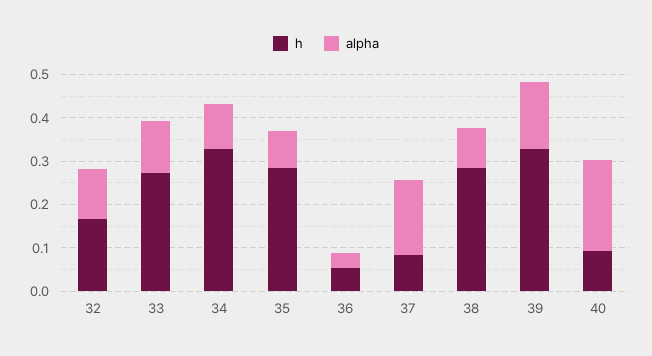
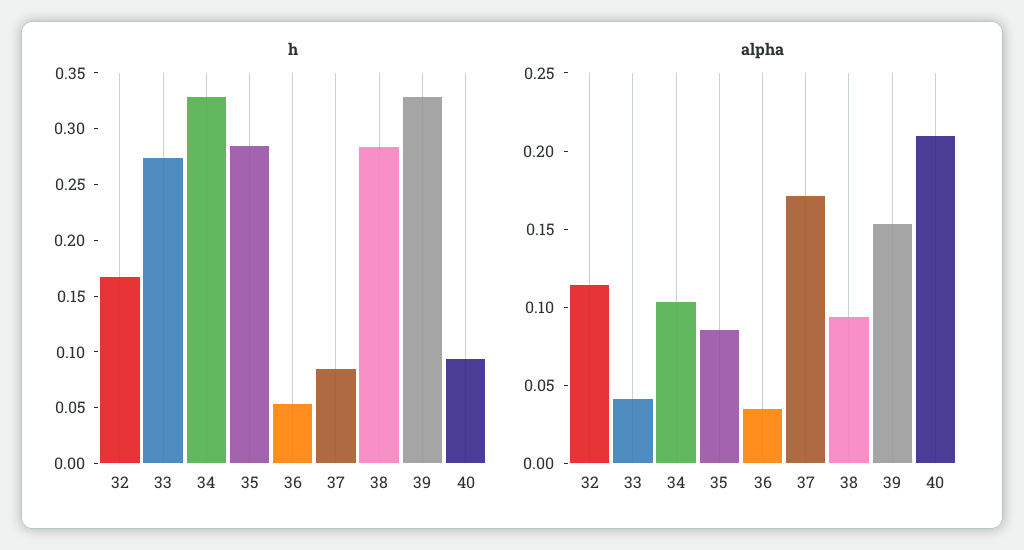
  {
    "h": {
      "32": 0.17,
      "33": 0.27,
      "34": 0.33,
      "35": 0.28,
      "36": 0.05,
      "37": 0.08,
      "38": 0.28,
      "39": 0.33,
      "40": 0.09
    },
    "alpha": {
      "32": 0.11,
-     "33": 0.12,
+     "33": 0.04,
      "34": 0.1,
      "35": 0.09,
      "36": 0.03,
      "37": 0.17,
      "38": 0.09,
      "39": 0.15,
      "40": 0.21
    }
  }

